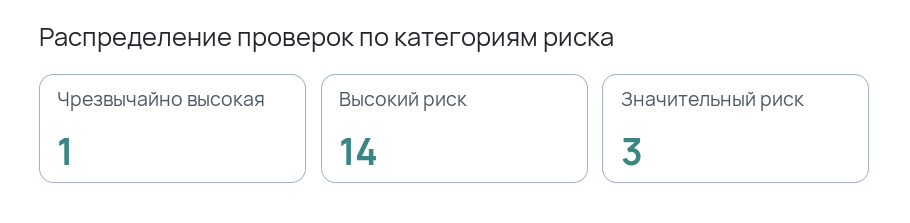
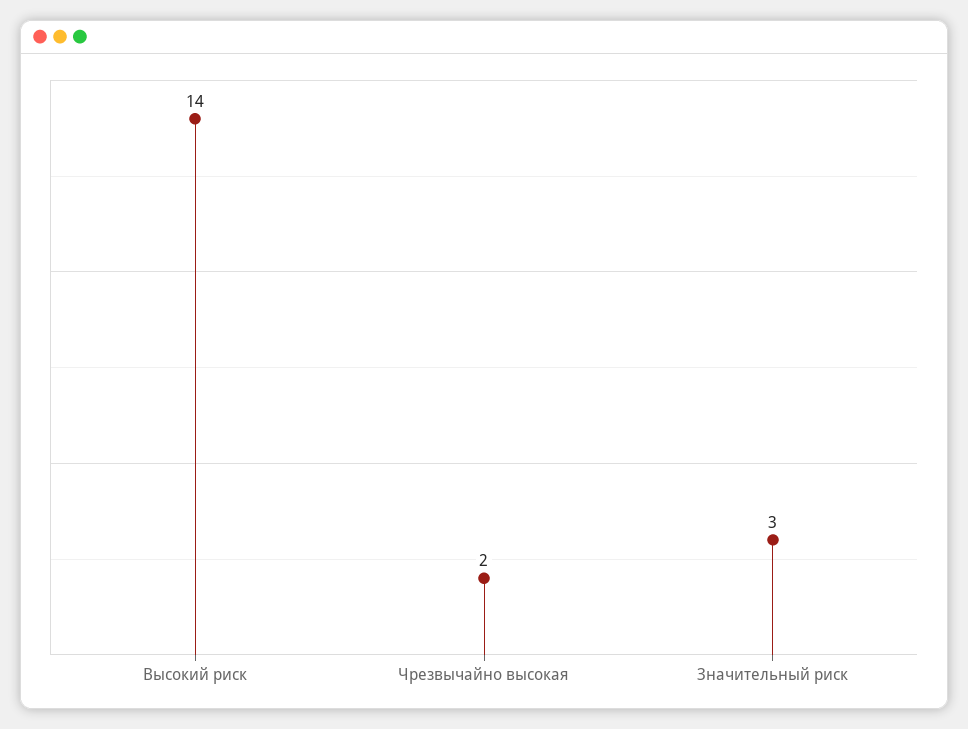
  {
-   "Чрезвычайно высокая": 1,
+   "Чрезвычайно высокая": 2,
    "Высокий риск": 14,
    "Значительный риск": 3
  }

